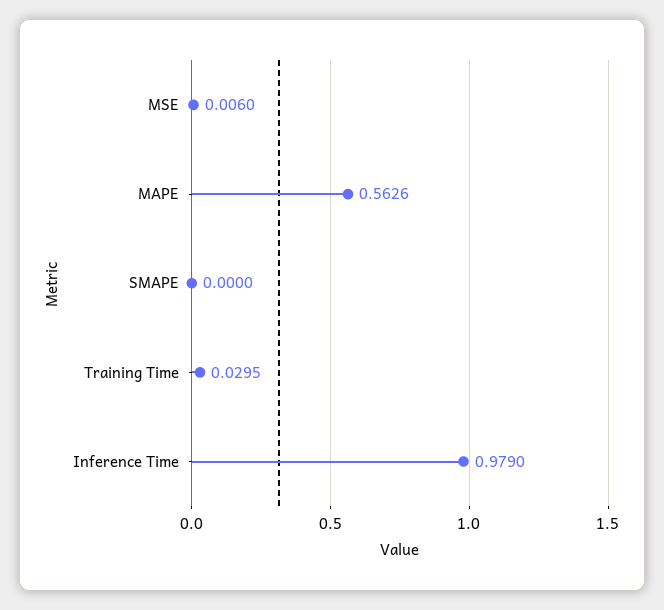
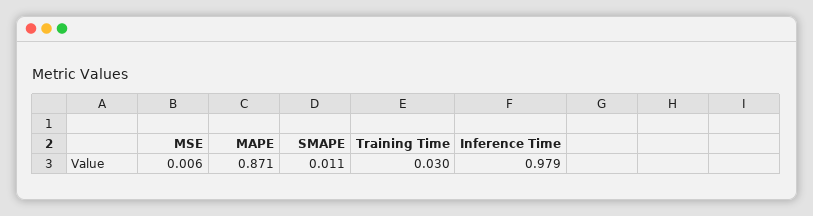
  {
    "MSE": 0.006,
-   "MAPE": 0.5626,
+   "MAPE": 0.871,
-   "SMAPE": 0,
+   "SMAPE": 0.011,
    "Training Time": 0.0295,
    "Inference Time": 0.979
  }

